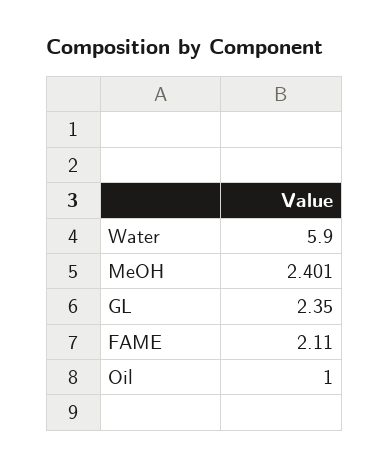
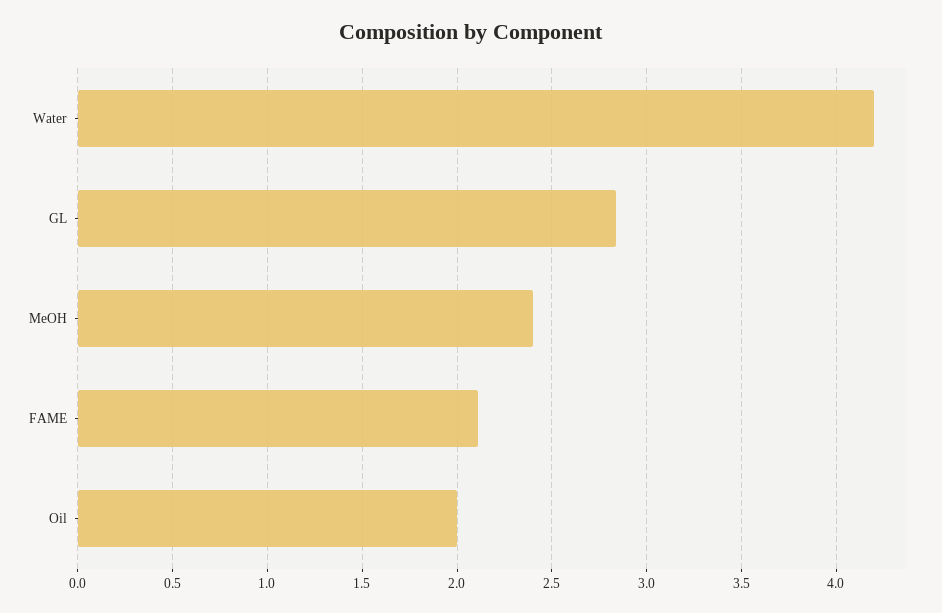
  {
-   "Water": 5.9,
+   "Water": 4.2,
    "MeOH": 2.401,
-   "GL": 2.35,
+   "GL": 2.85,
    "FAME": 2.11,
-   "Oil": 1
+   "Oil": 2
  }

